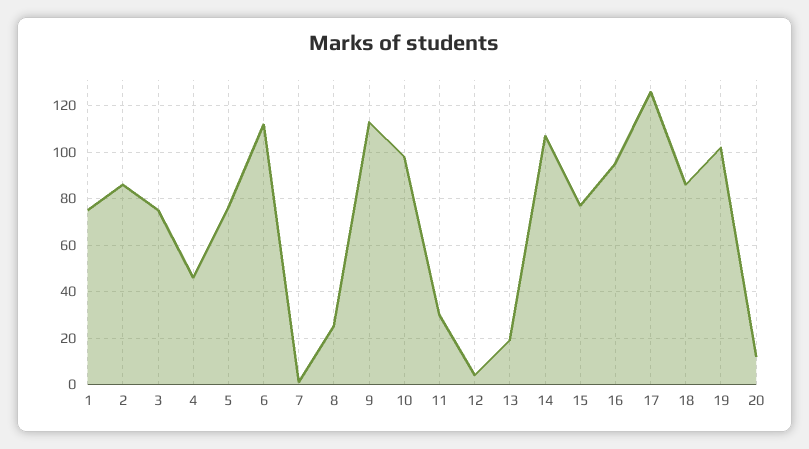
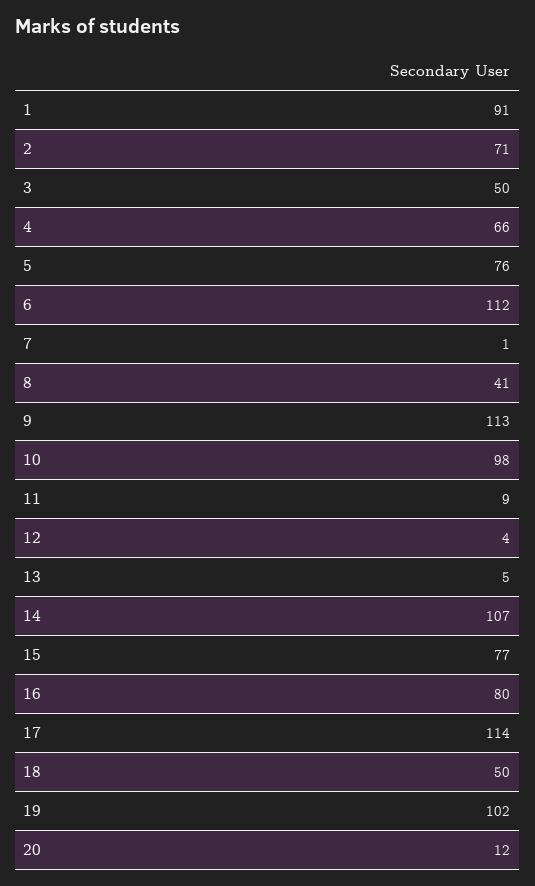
  {
-   "1": 75,
+   "1": 91,
-   "2": 85,
+   "2": 71,
-   "3": 75,
+   "3": 50,
-   "4": 45,
+   "4": 66,
    "5": 76,
    "6": 112,
    "7": 1,
-   "8": 25,
+   "8": 41,
    "9": 113,
    "10": 98,
-   "11": 30,
+   "11": 9,
    "12": 4,
-   "13": 20,
+   "13": 5,
    "14": 107,
    "15": 77,
-   "16": 95,
+   "16": 80,
-   "17": 125,
+   "17": 114,
-   "18": 85,
+   "18": 50,
    "19": 102,
    "20": 12
  }

